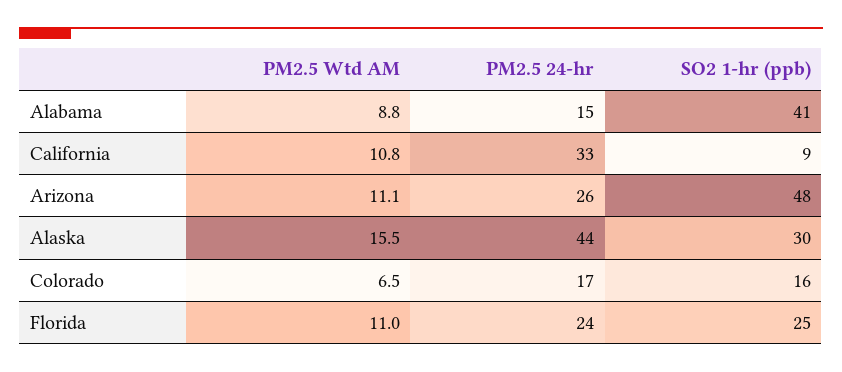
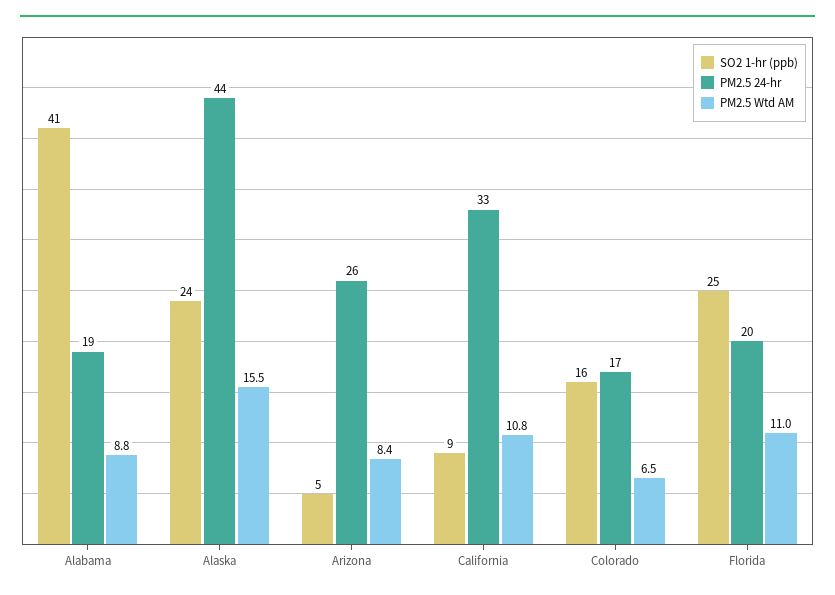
  {
    "PM2.5 Wtd AM": {
      "Alabama": 8.8,
      "California": 10.8,
-     "Arizona": 11.1,
+     "Arizona": 8.4,
      "Alaska": 15.5,
      "Colorado": 6.5,
      "Florida": 11
    },
    "PM2.5 24-hr": {
-     "Alabama": 15,
+     "Alabama": 19,
      "California": 33,
      "Arizona": 26,
      "Alaska": 44,
      "Colorado": 17,
-     "Florida": 24
+     "Florida": 20
    },
    "SO2 1-hr (ppb)": {
      "Alabama": 41,
      "California": 9,
-     "Arizona": 48,
+     "Arizona": 5,
-     "Alaska": 30,
+     "Alaska": 24,
      "Colorado": 16,
      "Florida": 25
    }
  }

